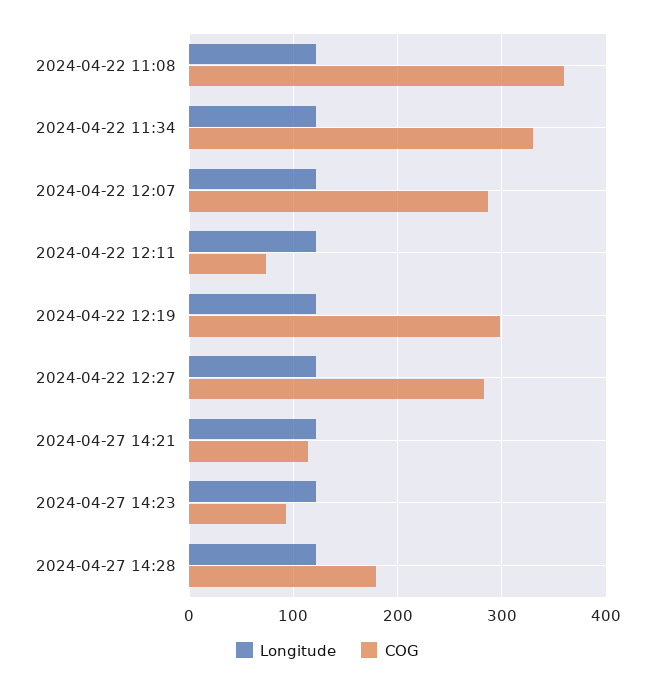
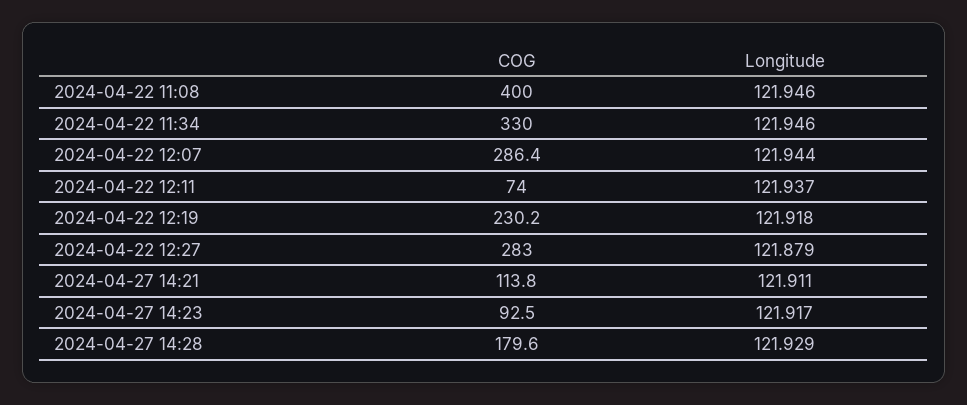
  {
    "Longitude": {
      "2024-04-22 11:08": 121.946,
      "2024-04-22 11:34": 121.946,
      "2024-04-22 12:07": 121.944,
      "2024-04-22 12:11": 121.937,
      "2024-04-22 12:19": 121.918,
      "2024-04-22 12:27": 121.879,
      "2024-04-27 14:21": 121.911,
      "2024-04-27 14:23": 121.917,
      "2024-04-27 14:28": 121.929
    },
    "COG": {
-     "2024-04-22 11:08": 360,
+     "2024-04-22 11:08": 400,
      "2024-04-22 11:34": 330,
      "2024-04-22 12:07": 286.4,
      "2024-04-22 12:11": 74,
-     "2024-04-22 12:19": 300,
+     "2024-04-22 12:19": 230.2,
      "2024-04-22 12:27": 283,
      "2024-04-27 14:21": 113.8,
      "2024-04-27 14:23": 92.5,
      "2024-04-27 14:28": 179.6
    }
  }

